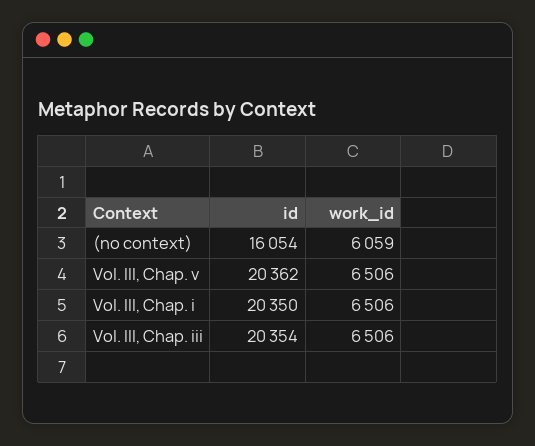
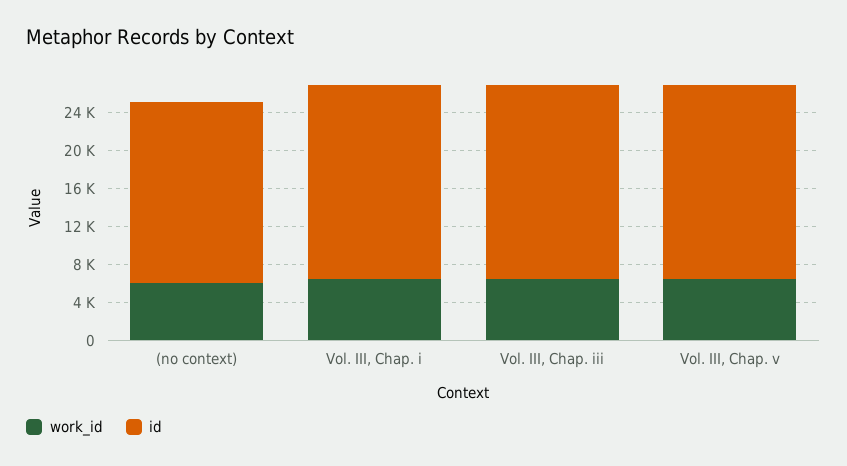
  {
    "id": {
-     "(no context)": 16054,
+     "(no context)": 19000,
      "Vol. III, Chap. v": 20362,
      "Vol. III, Chap. i": 20350,
      "Vol. III, Chap. iii": 20354
    },
    "work_id": {
      "(no context)": 6059,
      "Vol. III, Chap. v": 6506,
      "Vol. III, Chap. i": 6506,
      "Vol. III, Chap. iii": 6506
    }
  }

